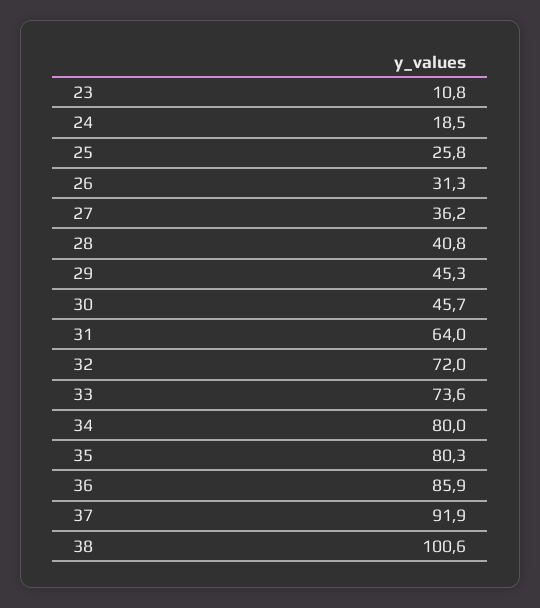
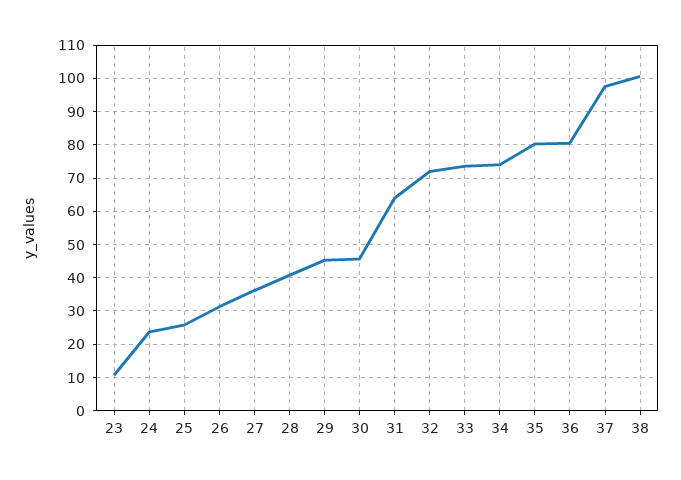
  {
    "23": 10.8,
-   "24": 18.5,
+   "24": 24,
    "25": 25.8,
    "26": 31.3,
    "27": 36.2,
    "28": 40.8,
    "29": 45.3,
    "30": 45.7,
    "31": 64,
    "32": 72,
    "33": 73.6,
-   "34": 80,
+   "34": 74,
    "35": 80.3,
-   "36": 85.9,
+   "36": 80,
-   "37": 91.9,
+   "37": 98,
    "38": 100.6
  }

